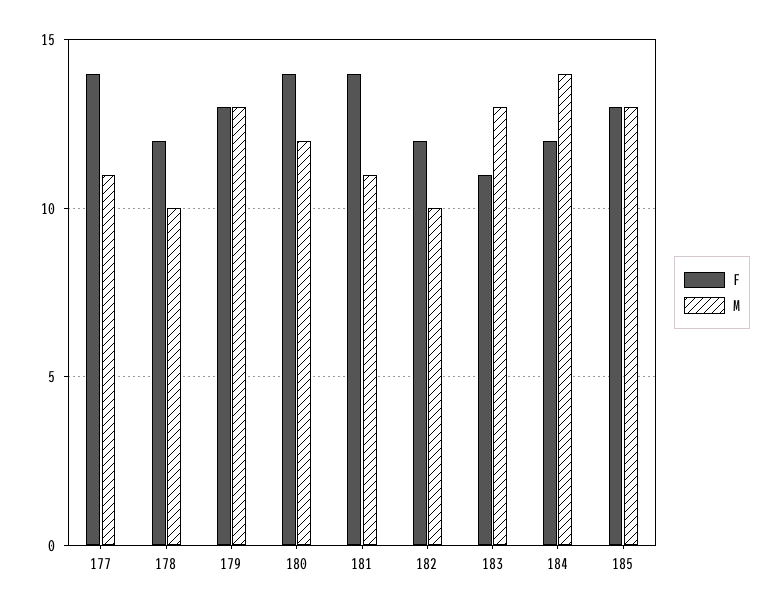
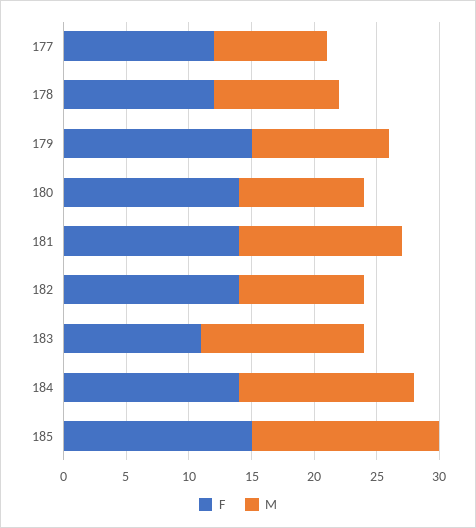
  {
    "F": {
-     "177": 14,
+     "177": 12,
      "178": 12,
-     "179": 13,
+     "179": 15,
      "180": 14,
      "181": 14,
-     "182": 12,
+     "182": 14,
      "183": 11,
-     "184": 12,
+     "184": 14,
-     "185": 13
+     "185": 15
    },
    "M": {
-     "177": 11,
+     "177": 9,
      "178": 10,
-     "179": 13,
+     "179": 11,
-     "180": 12,
+     "180": 10,
-     "181": 11,
+     "181": 13,
      "182": 10,
      "183": 13,
      "184": 14,
-     "185": 13
+     "185": 15
    }
  }

